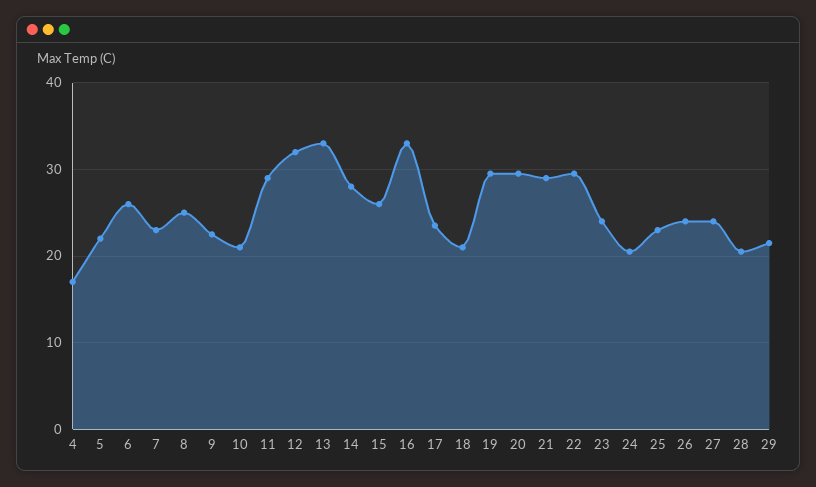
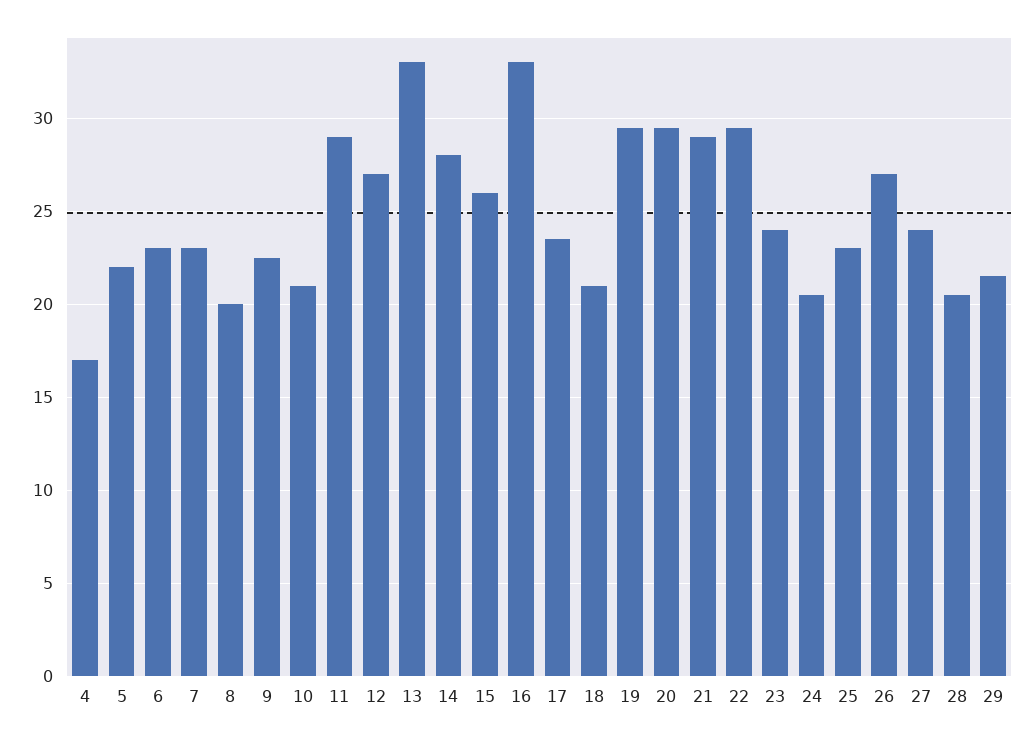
  {
    "4": 17,
    "5": 22,
-   "6": 26,
+   "6": 23,
    "7": 23,
-   "8": 25,
+   "8": 20,
    "9": 22.5,
    "10": 21,
    "11": 29,
-   "12": 32,
+   "12": 27,
    "13": 33,
    "14": 28,
    "15": 26,
    "16": 33,
    "17": 23.5,
    "18": 21,
    "19": 29.5,
    "20": 29.5,
    "21": 29,
    "22": 29.5,
    "23": 24,
    "24": 20.5,
    "25": 23,
-   "26": 24,
+   "26": 27,
    "27": 24,
    "28": 20.5,
    "29": 21.5
  }

